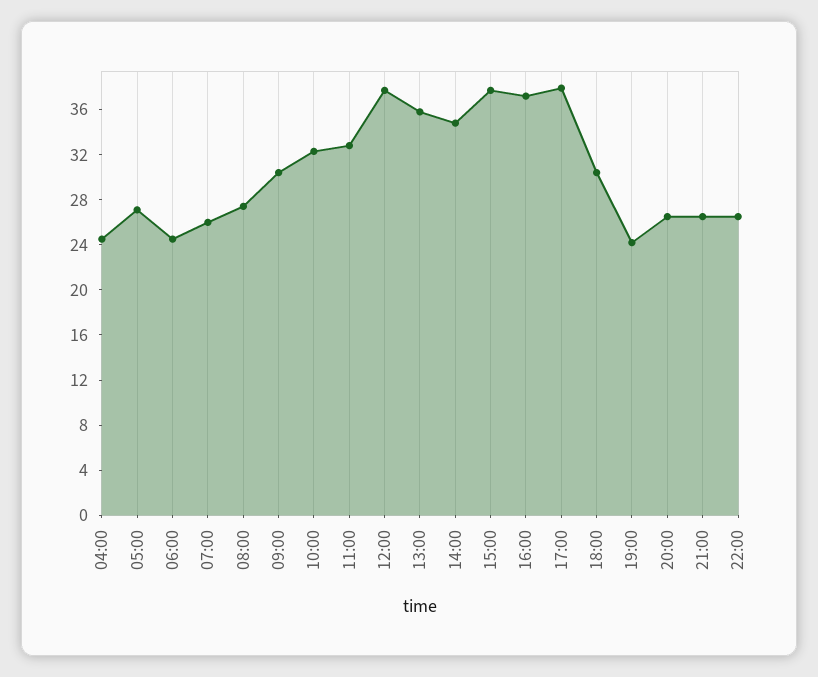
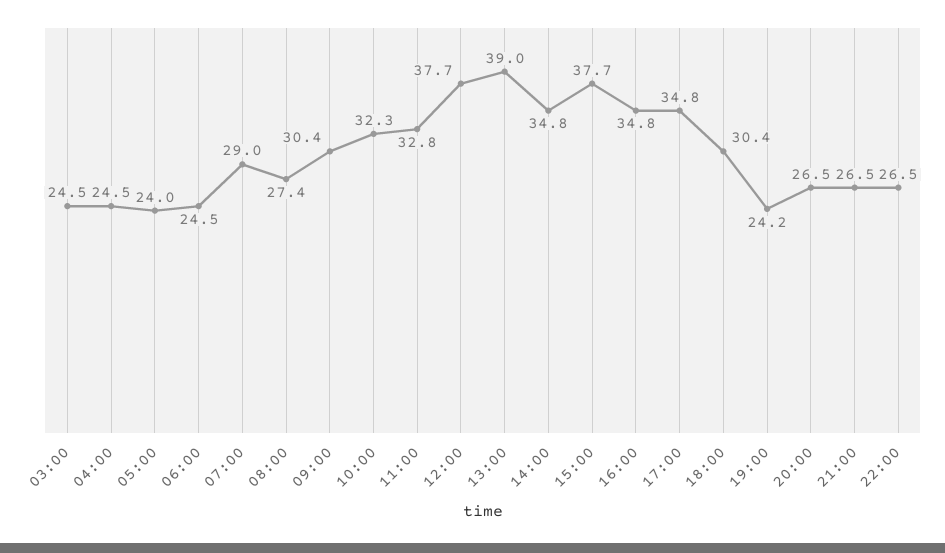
  {
    "04:00": 24.5,
-   "05:00": 27,
+   "05:00": 24,
    "06:00": 24.5,
-   "07:00": 26,
+   "07:00": 29,
    "08:00": 27.4,
    "09:00": 30.4,
    "10:00": 32.3,
    "11:00": 32.8,
    "12:00": 37.7,
-   "13:00": 36,
+   "13:00": 39,
    "14:00": 34.8,
    "15:00": 37.7,
-   "16:00": 37,
+   "16:00": 34.8,
-   "17:00": 38,
+   "17:00": 34.8,
    "18:00": 30.4,
    "19:00": 24.2,
    "20:00": 26.5,
    "21:00": 26.5,
-   "22:00": 26.5
+   "22:00": 26.5,
+   "03:00": 24.5
  }

